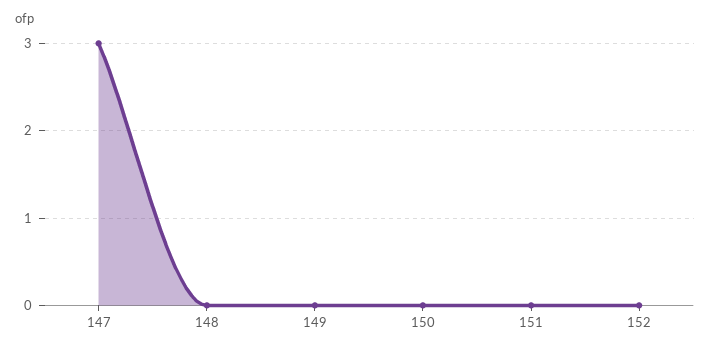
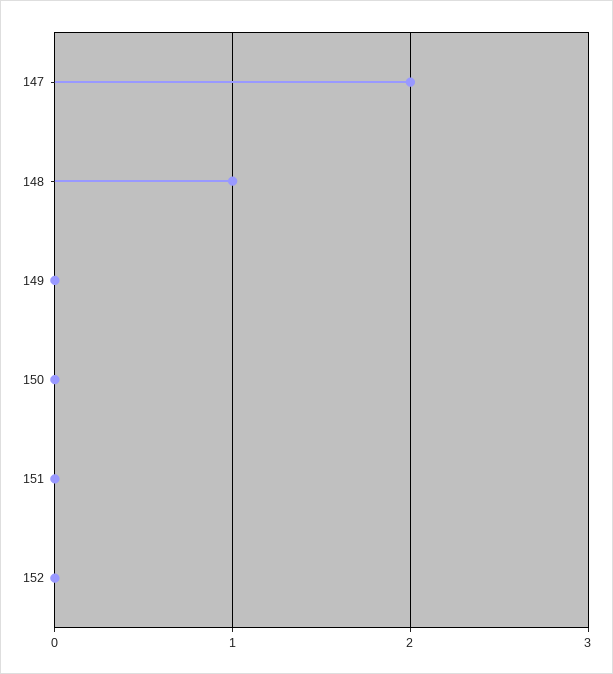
  {
-   "147": 3,
+   "147": 2,
-   "148": 0,
+   "148": 1,
    "149": 0,
    "150": 0,
    "151": 0,
    "152": 0
  }

